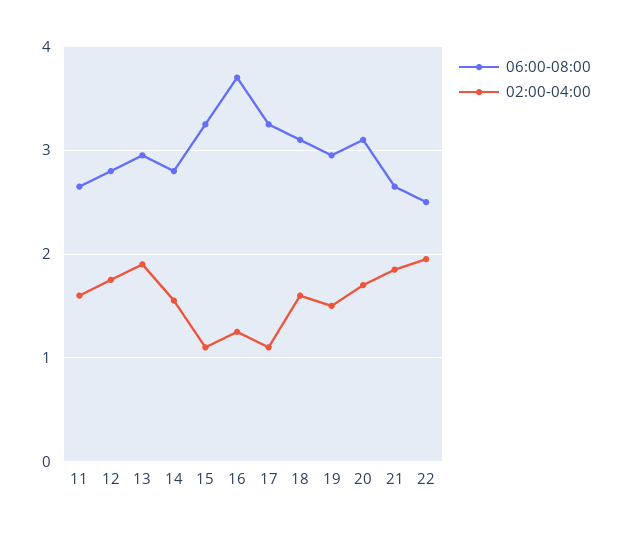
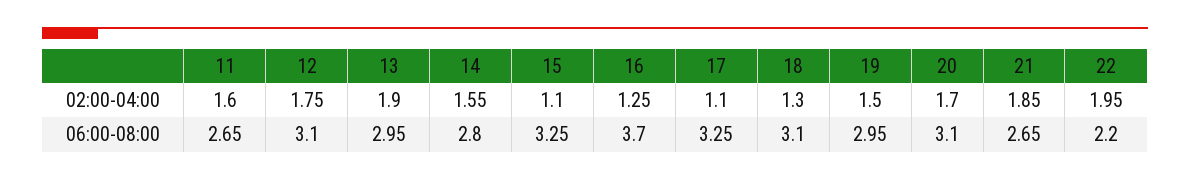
  {
    "06:00-08:00": {
      "11": 2.65,
-     "12": 2.8,
+     "12": 3.1,
      "13": 2.95,
      "14": 2.8,
      "15": 3.25,
      "16": 3.7,
      "17": 3.25,
      "18": 3.1,
      "19": 2.95,
      "20": 3.1,
      "21": 2.65,
-     "22": 2.5
+     "22": 2.2
    },
    "02:00-04:00": {
      "11": 1.6,
      "12": 1.75,
      "13": 1.9,
      "14": 1.55,
      "15": 1.1,
      "16": 1.25,
      "17": 1.1,
-     "18": 1.6,
+     "18": 1.3,
      "19": 1.5,
      "20": 1.7,
      "21": 1.85,
      "22": 1.95
    }
  }

